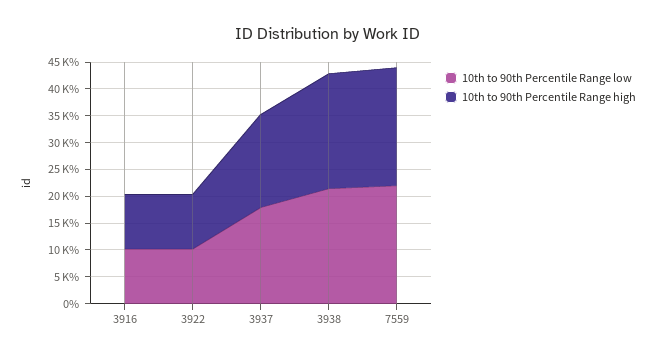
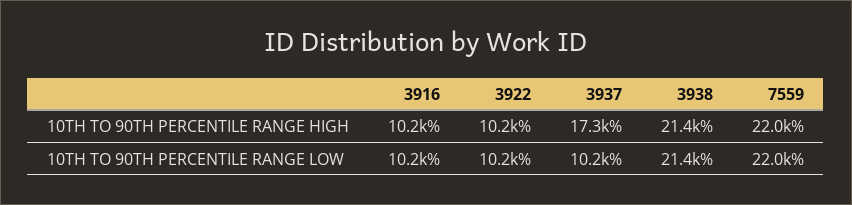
  {
    "10th to 90th Percentile Range low": {
      "3916": 10200,
      "3922": 10200,
-     "3937": 17500,
+     "3937": 10200,
      "3938": 21400,
      "7559": 22000
    },
    "10th to 90th Percentile Range high": {
      "3916": 10200,
      "3922": 10200,
      "3937": 17300,
      "3938": 21400,
      "7559": 22000
    }
  }

